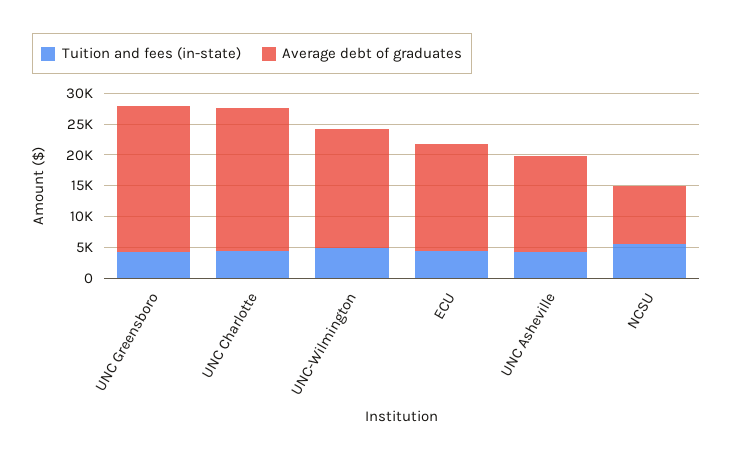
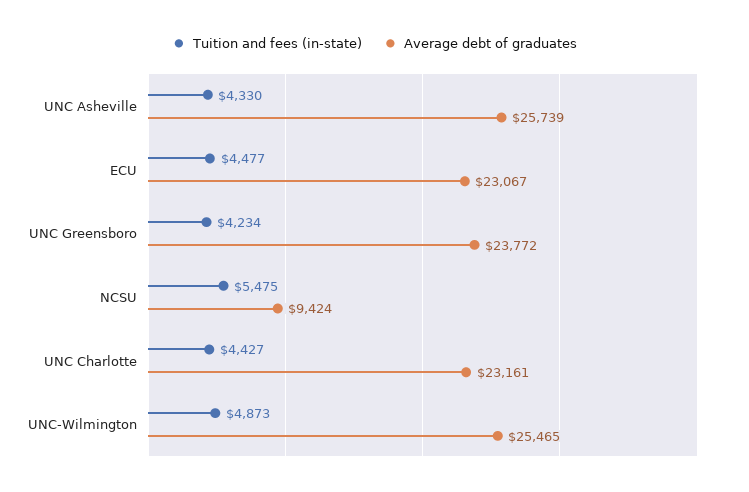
  {
    "Tuition and fees (in-state)": {
      "UNC Greensboro": 4234,
      "UNC Charlotte": 4427,
      "UNC-Wilmington": 4873,
      "ECU": 4477,
      "UNC Asheville": 4330,
      "NCSU": 5475
    },
    "Average debt of graduates": {
      "UNC Greensboro": 23772,
      "UNC Charlotte": 23161,
-     "UNC-Wilmington": 20000,
+     "UNC-Wilmington": 25465,
-     "ECU": 17500,
+     "ECU": 23067,
-     "UNC Asheville": 15000,
+     "UNC Asheville": 25739,
      "NCSU": 9424
    }
  }

